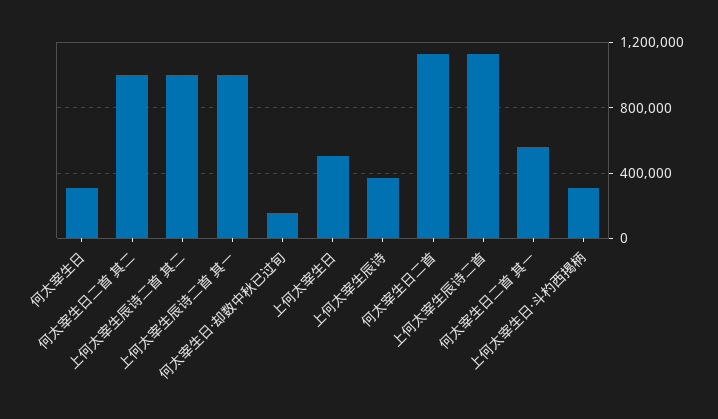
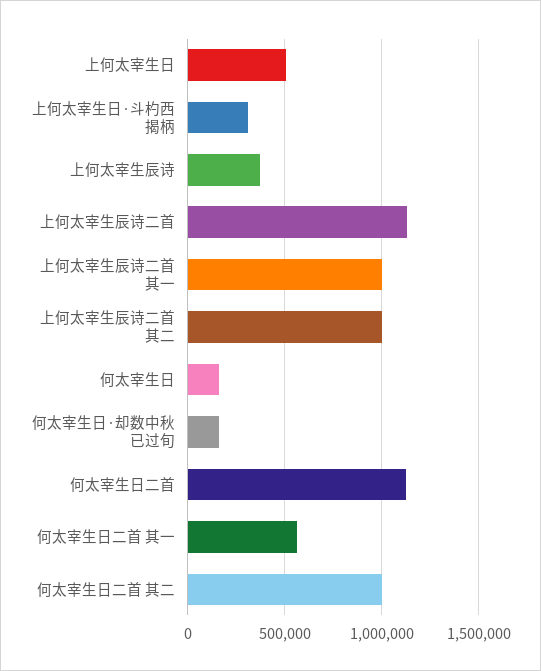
  {
-   "何太宰生日": 300000,
+   "何太宰生日": 150000,
    "何太宰生日二首 其二": 1000000,
    "上何太宰生辰诗二首 其二": 1000000,
    "上何太宰生辰诗二首 其一": 1000000,
    "何太宰生日·却数中秋已过旬": 150000,
    "上何太宰生日": 500000,
    "上何太宰生辰诗": 350000,
    "何太宰生日二首": 1150000,
    "上何太宰生辰诗二首": 1150000,
    "何太宰生日二首 其一": 550000,
    "上何太宰生日·斗杓西揭柄": 300000
  }

